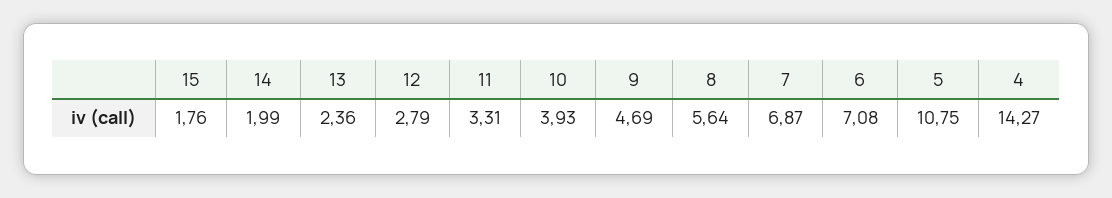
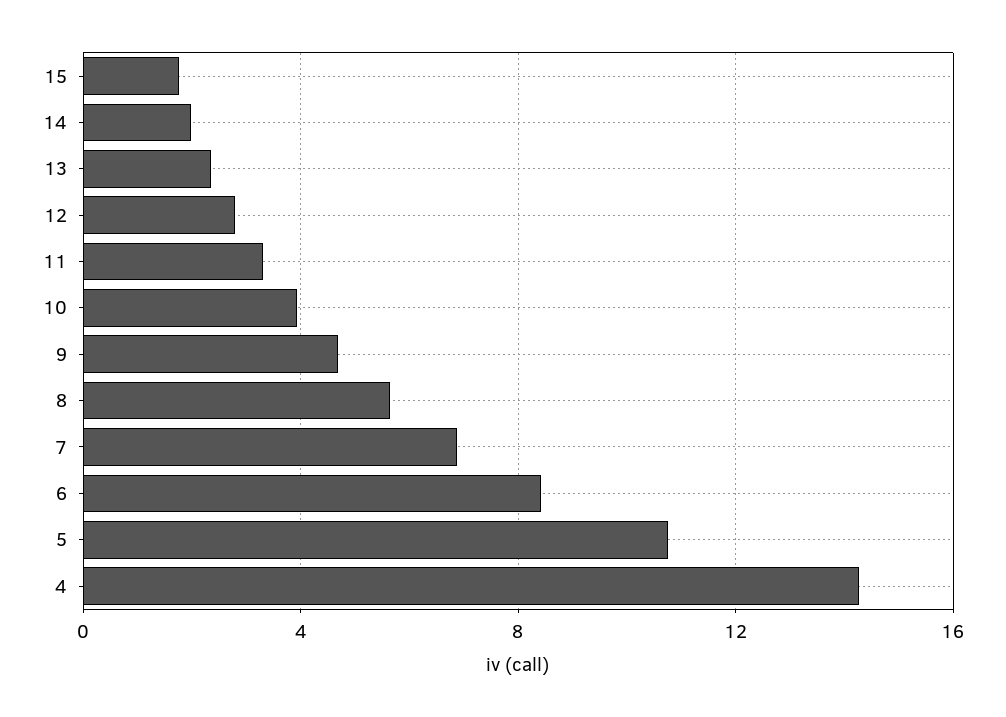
  {
    "15": 1.76,
    "14": 1.99,
    "13": 2.36,
    "12": 2.79,
    "11": 3.31,
    "10": 3.93,
    "9": 4.69,
    "8": 5.64,
    "7": 6.87,
-   "6": 7.08,
+   "6": 8.5,
    "5": 10.75,
    "4": 14.27
  }

